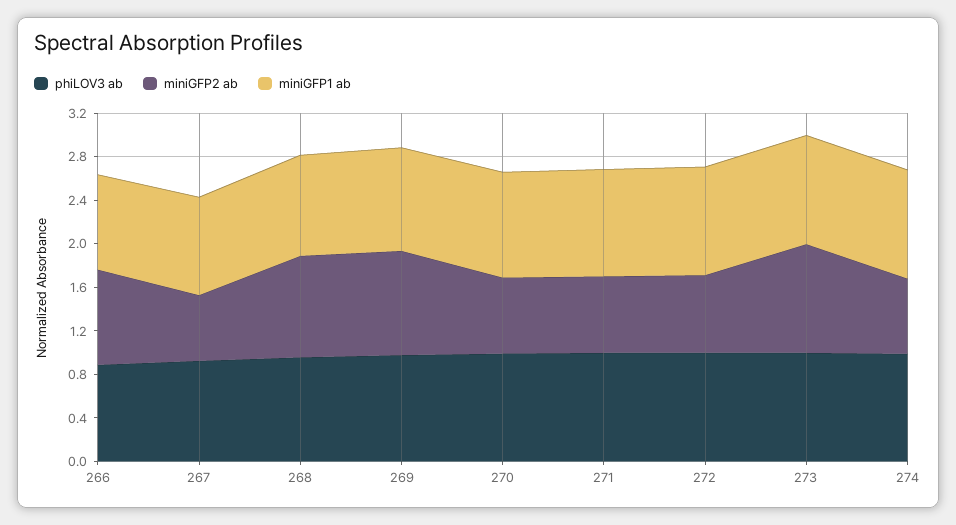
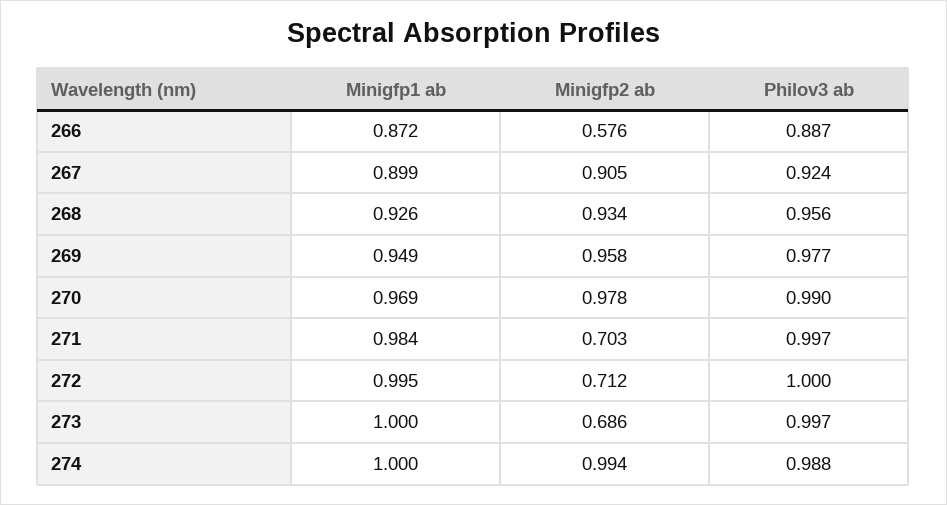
  {
    "phiLOV3 ab": {
      "266": 0.887,
      "267": 0.924,
      "268": 0.956,
      "269": 0.977,
      "270": 0.99,
      "271": 0.997,
      "272": 1,
      "273": 0.997,
      "274": 0.988
    },
    "miniGFP2 ab": {
-     "266": 0.9,
+     "266": 0.576,
-     "267": 0.6,
+     "267": 0.905,
      "268": 0.934,
      "269": 0.958,
-     "270": 0.7,
+     "270": 0.978,
      "271": 0.703,
      "272": 0.712,
-     "273": 1,
+     "273": 0.686,
-     "274": 0.7
+     "274": 0.994
    },
    "miniGFP1 ab": {
      "266": 0.872,
      "267": 0.899,
      "268": 0.926,
      "269": 0.949,
      "270": 0.969,
      "271": 0.984,
      "272": 0.995,
      "273": 1,
      "274": 1
    }
  }

